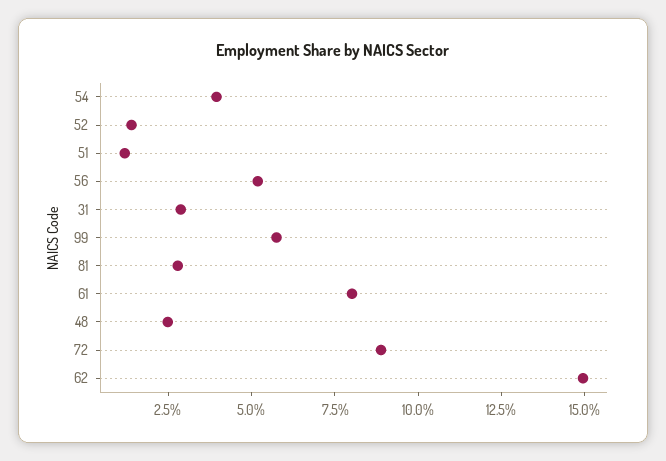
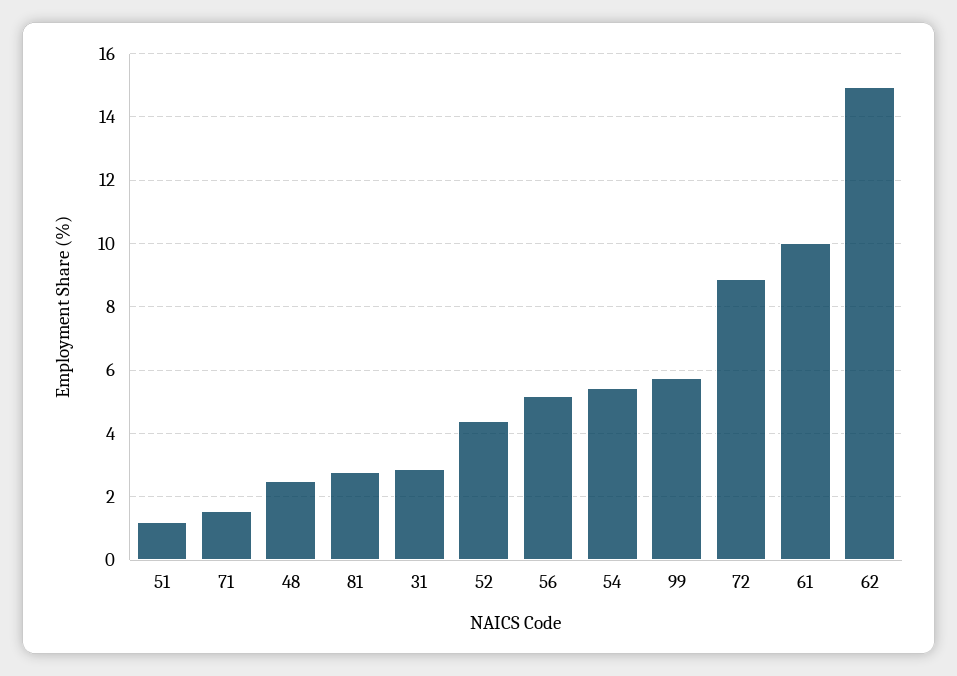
  {
-   "54": 4,
+   "54": 5.4,
-   "52": 1.5,
+   "52": 4.4,
    "51": 1.2,
    "56": 5.2,
    "31": 2.8,
    "99": 5.8,
    "81": 2.8,
-   "61": 8,
+   "61": 10,
    "48": 2.4,
    "72": 8.8,
-   "62": 15
+   "62": 15,
+   "71": 1.6
  }

